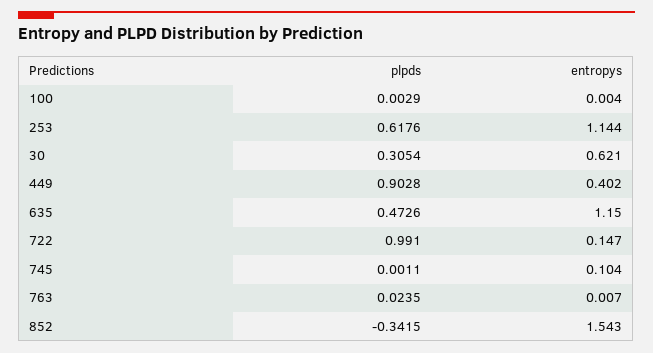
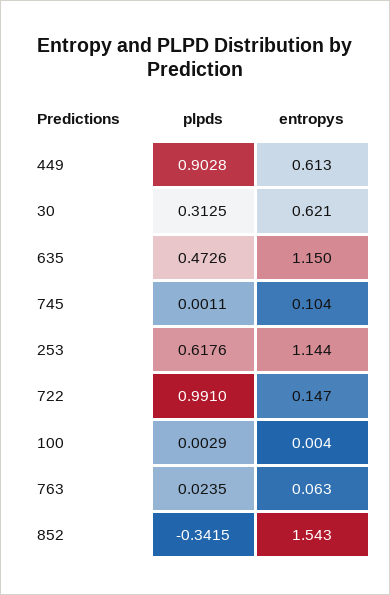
  {
    "plpds": {
      "100": 0.0029,
      "253": 0.6176,
-     "30": 0.3054,
+     "30": 0.3125,
      "449": 0.9028,
      "635": 0.4726,
      "722": 0.991,
      "745": 0.0011,
      "763": 0.0235,
      "852": -0.3415
    },
    "entropys": {
      "100": 0.004,
      "253": 1.144,
      "30": 0.621,
-     "449": 0.402,
+     "449": 0.613,
      "635": 1.15,
      "722": 0.147,
      "745": 0.104,
-     "763": 0.007,
+     "763": 0.063,
      "852": 1.543
    }
  }

